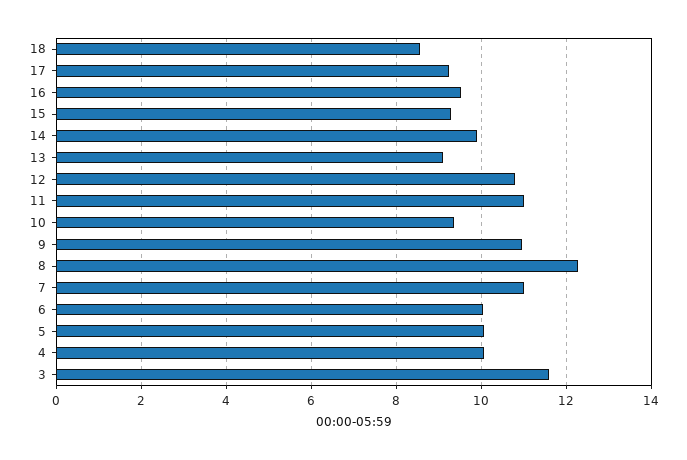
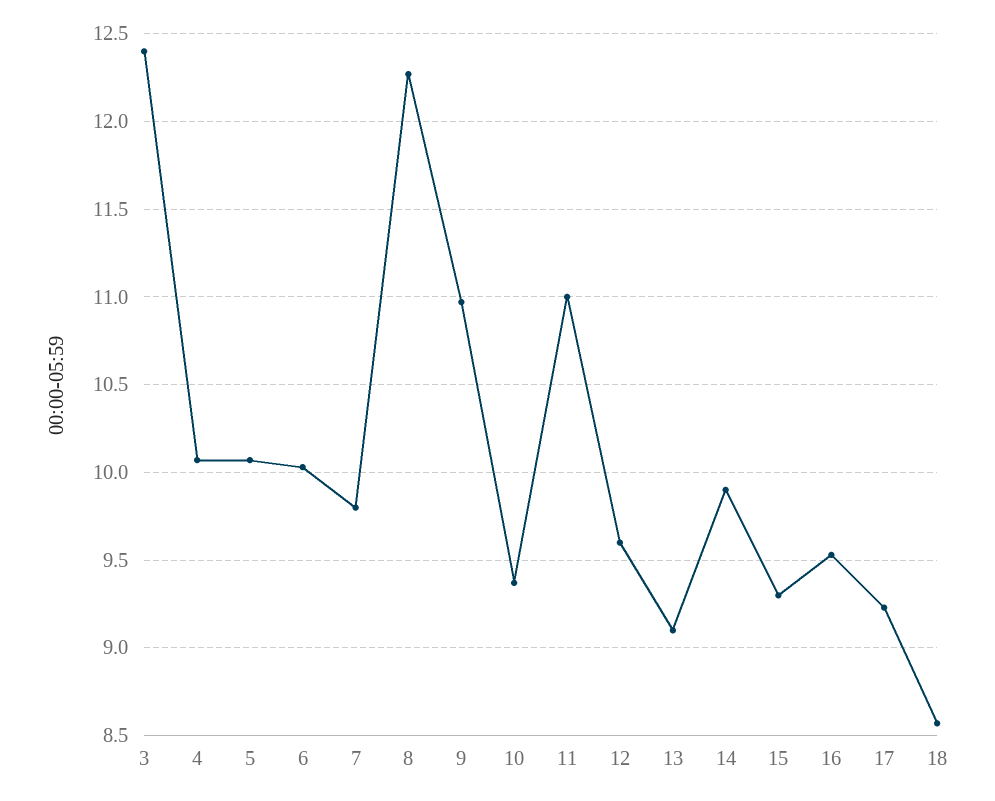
  {
    "18": 8.55,
    "17": 9.25,
    "16": 9.55,
    "15": 9.3,
    "14": 9.9,
    "13": 9.1,
-   "12": 10.8,
+   "12": 9.6,
    "11": 11,
    "10": 9.35,
    "9": 10.95,
    "8": 12.25,
-   "7": 11,
+   "7": 9.8,
    "6": 10.05,
    "5": 10.05,
    "4": 10.05,
-   "3": 11.6
+   "3": 12.4
  }

